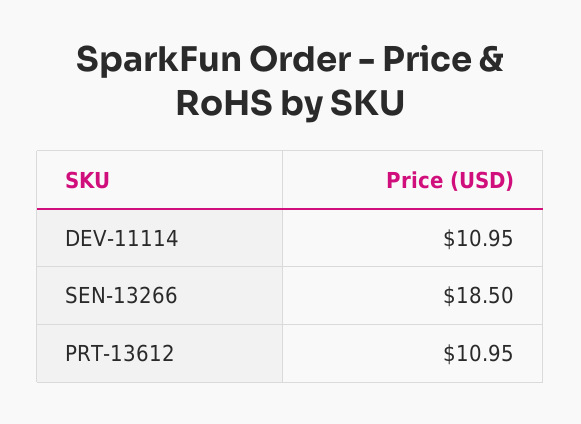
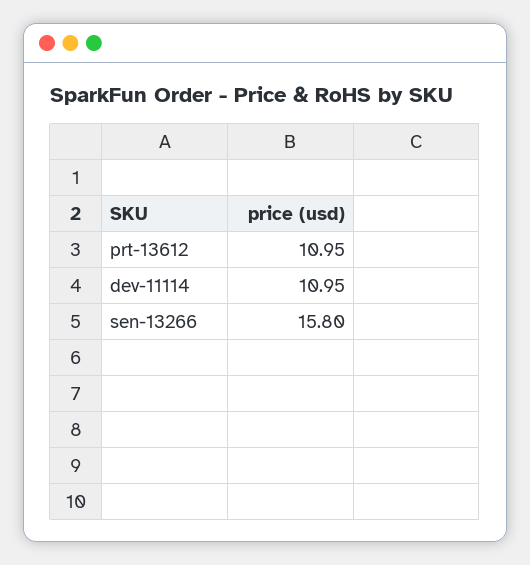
  {
    "DEV-11114": 10.95,
-   "SEN-13266": 18.5,
+   "SEN-13266": 15.8,
    "PRT-13612": 10.95
  }

